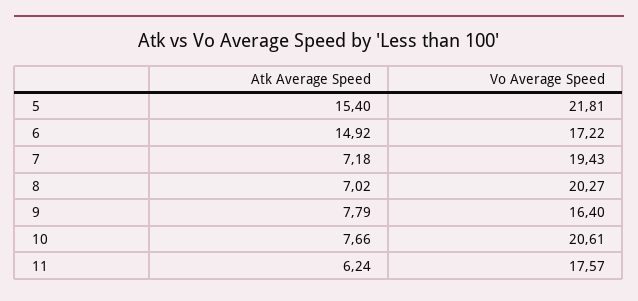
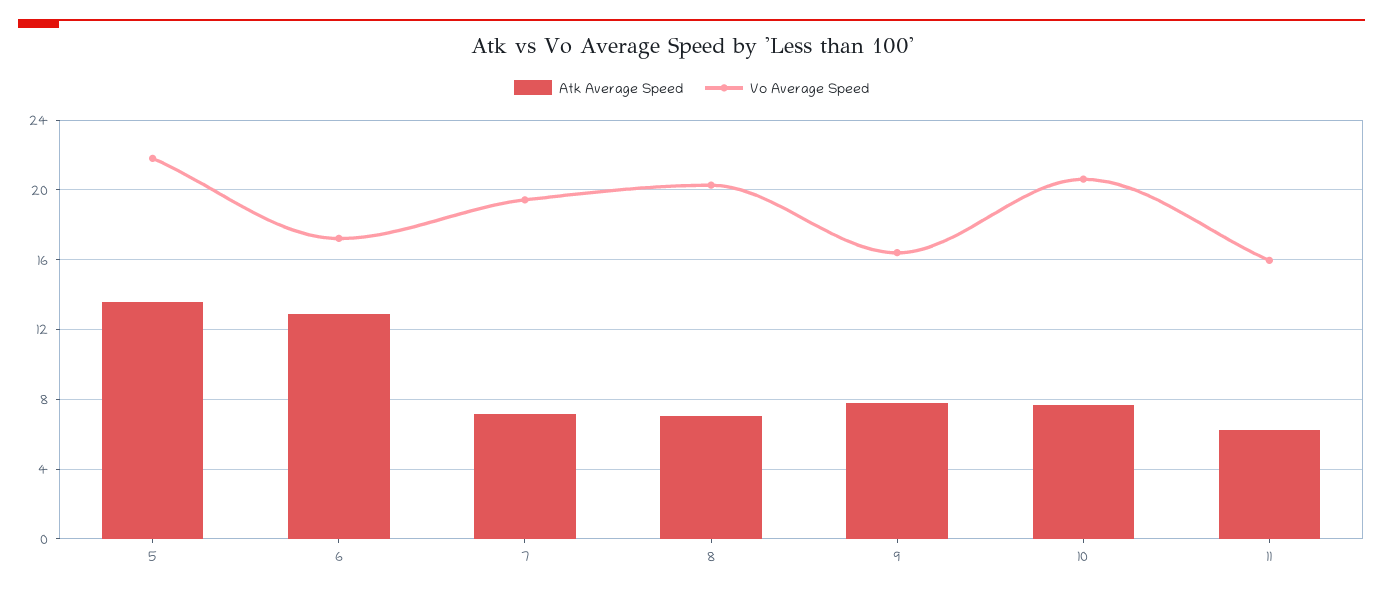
  {
    "Atk Average Speed": {
-     "5": 15.4,
+     "5": 13.5,
-     "6": 14.92,
+     "6": 13,
      "7": 7.18,
      "8": 7.02,
      "9": 7.79,
      "10": 7.66,
      "11": 6.24
    },
    "Vo Average Speed": {
      "5": 21.81,
      "6": 17.22,
      "7": 19.43,
      "8": 20.27,
      "9": 16.4,
      "10": 20.61,
-     "11": 17.57
+     "11": 16
    }
  }

